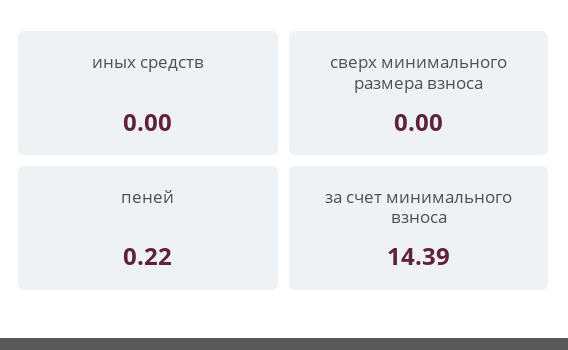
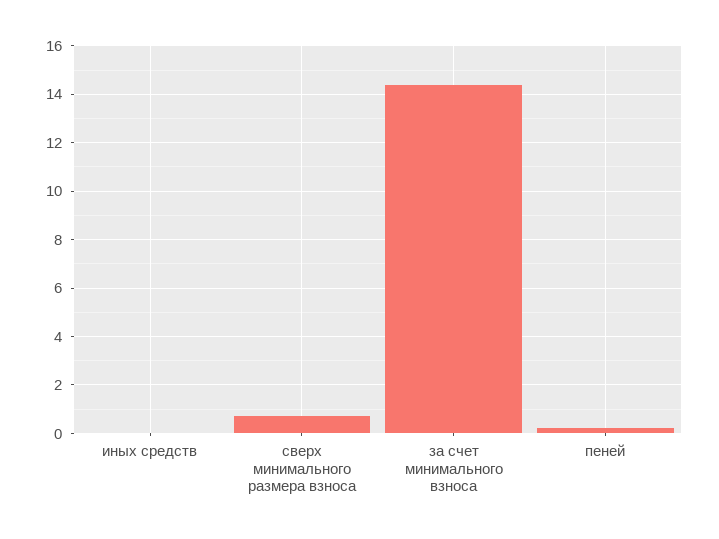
  {
    "иных средств": 0,
-   "сверх минимального размера взноса": 0,
+   "сверх минимального размера взноса": 0.75,
    "пеней": 0.22,
    "за счет минимального взноса": 14.39
  }

